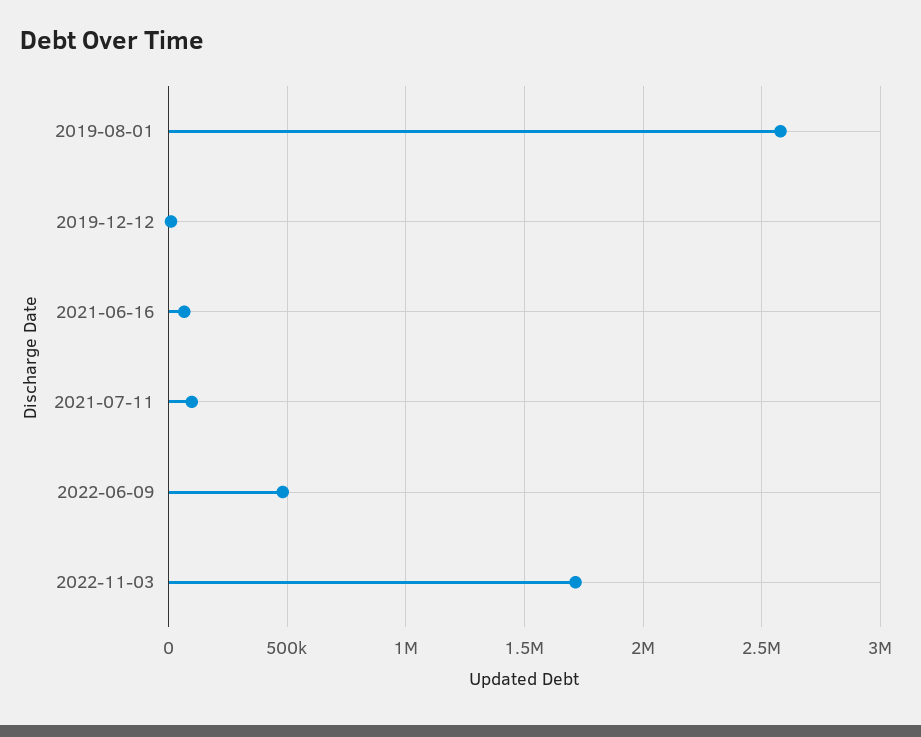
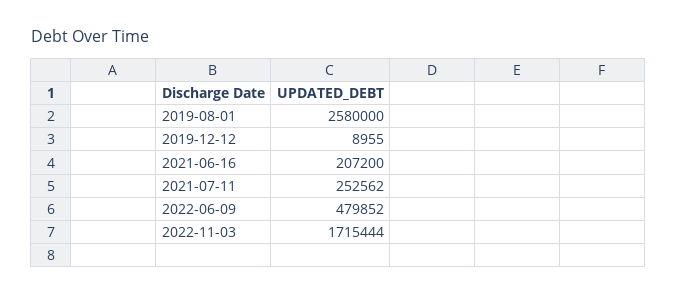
  {
    "2019-08-01": 2580000,
    "2019-12-12": 8955,
-   "2021-06-16": 50000,
+   "2021-06-16": 207200,
-   "2021-07-11": 100000,
+   "2021-07-11": 252562,
    "2022-06-09": 479852,
    "2022-11-03": 1715444
  }

